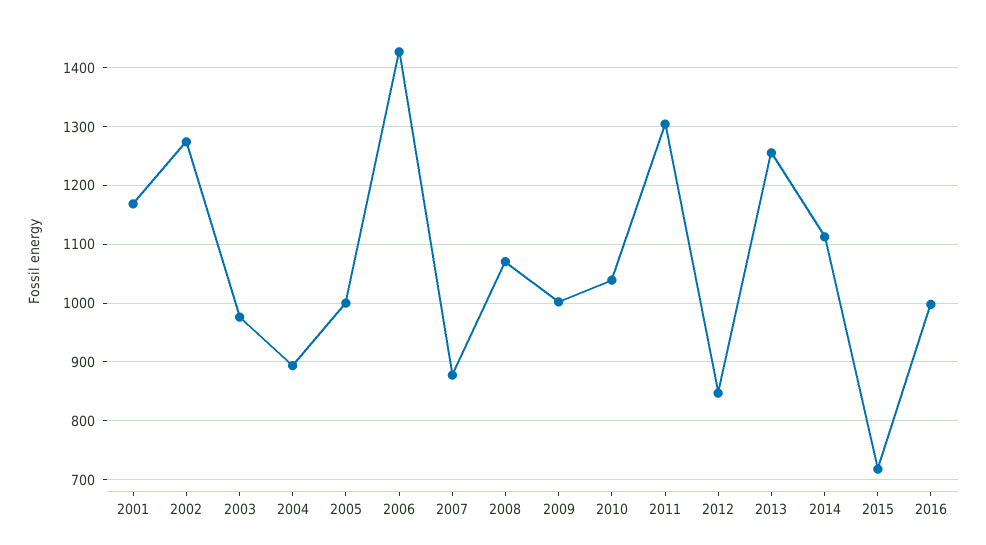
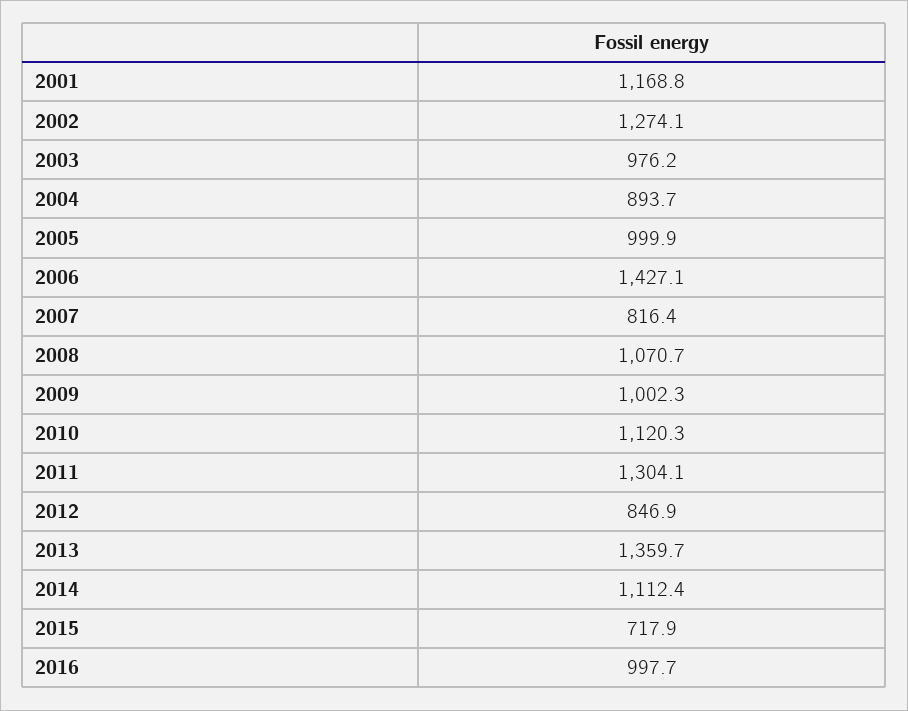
  {
    "2001": 1168.8,
    "2002": 1274.1,
    "2003": 976.2,
    "2004": 893.7,
    "2005": 999.9,
    "2006": 1427.1,
-   "2007": 880,
+   "2007": 816.4,
    "2008": 1070.7,
    "2009": 1002.3,
-   "2010": 1040,
+   "2010": 1120.3,
    "2011": 1304.1,
    "2012": 846.9,
-   "2013": 1260,
+   "2013": 1359.7,
    "2014": 1112.4,
    "2015": 717.9,
    "2016": 997.7
  }

